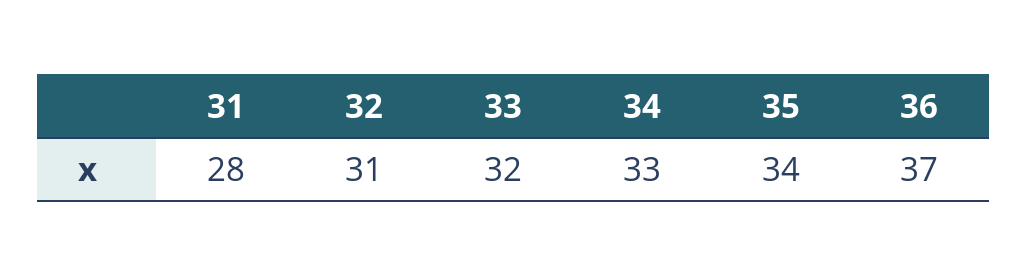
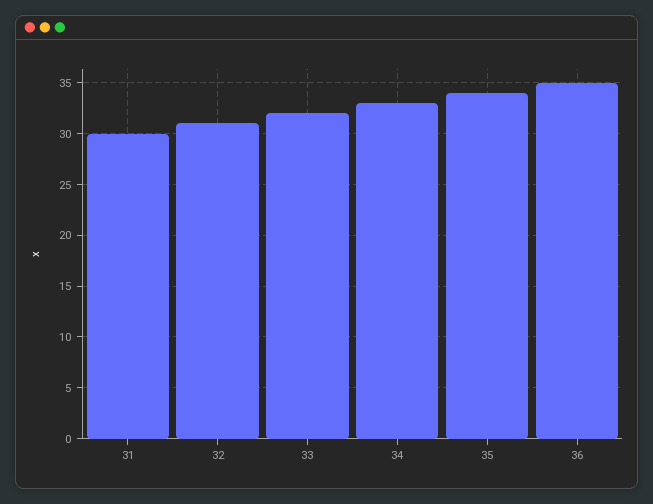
  {
-   "31": 28,
+   "31": 30,
    "32": 31,
    "33": 32,
    "34": 33,
    "35": 34,
-   "36": 37
+   "36": 35
  }

